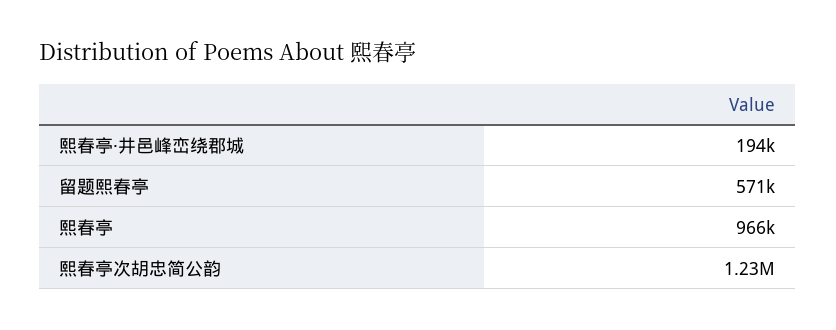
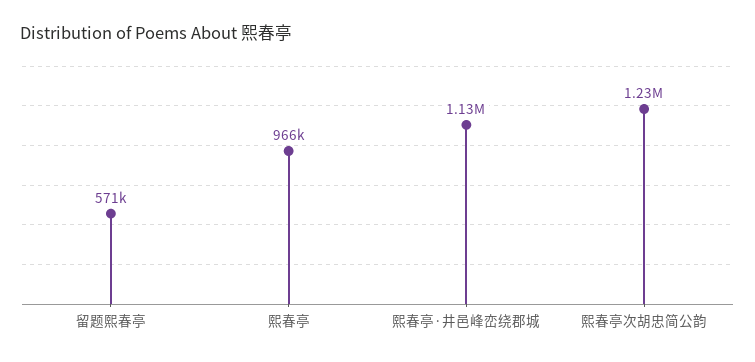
  {
-   "熙春亭·井邑峰峦绕郡城": 194000,
+   "熙春亭·井邑峰峦绕郡城": 1130000,
    "留题熙春亭": 571000,
    "熙春亭": 966000,
    "熙春亭次胡忠简公韵": 1230000
  }

